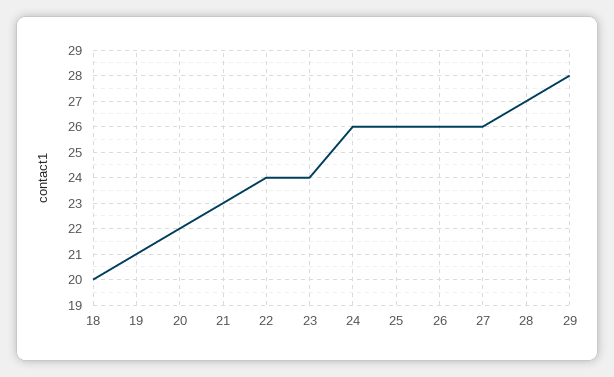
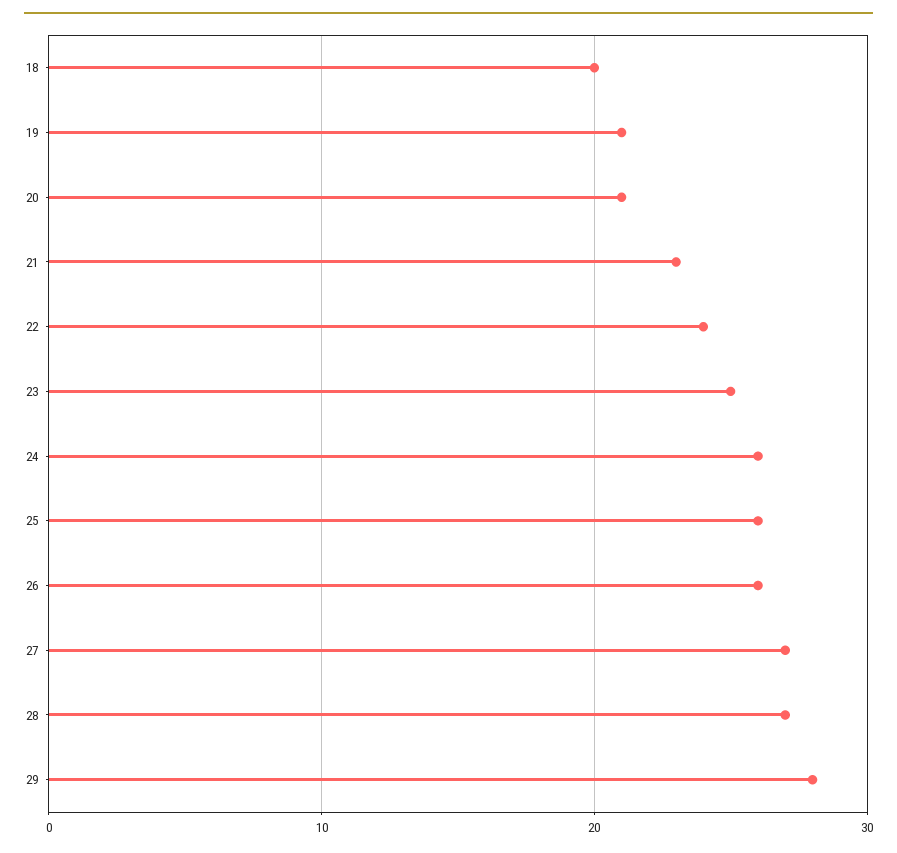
  {
    "18": 20,
    "19": 21,
-   "20": 22,
+   "20": 21,
    "21": 23,
    "22": 24,
-   "23": 24,
+   "23": 25,
    "24": 26,
    "25": 26,
    "26": 26,
-   "27": 26,
+   "27": 27,
    "28": 27,
    "29": 28
  }

